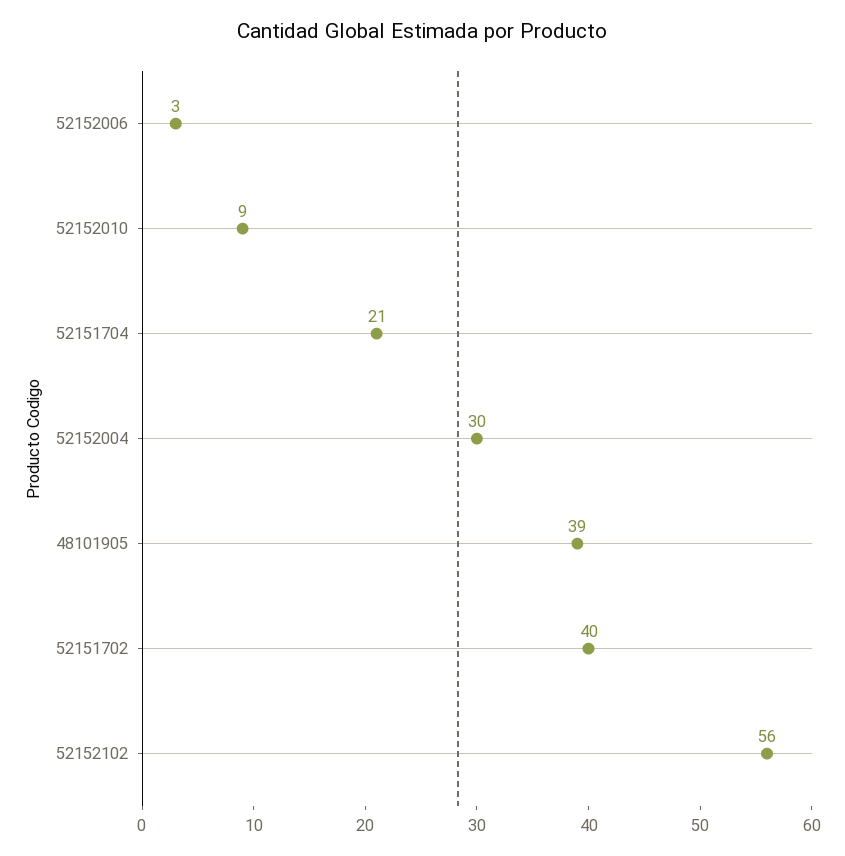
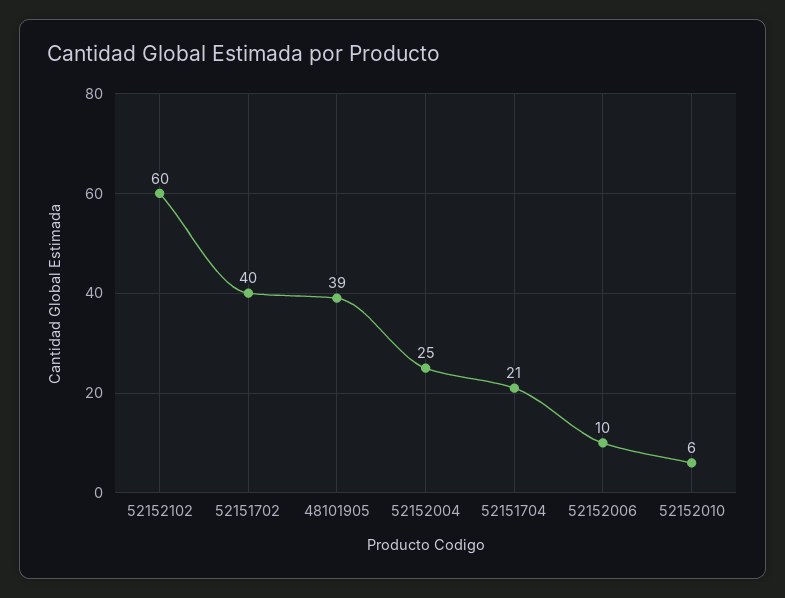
  {
-   "52152006": 3,
+   "52152006": 10,
-   "52152010": 9,
+   "52152010": 6,
    "52151704": 21,
-   "52152004": 30,
+   "52152004": 25,
    "48101905": 39,
    "52151702": 40,
-   "52152102": 56
+   "52152102": 60
  }

